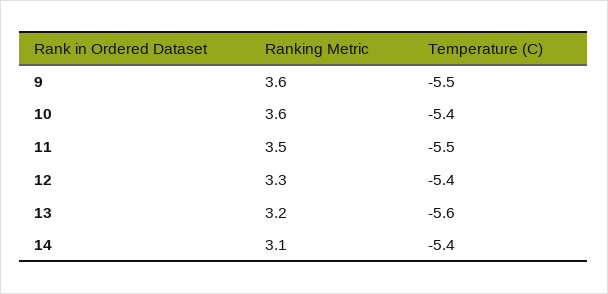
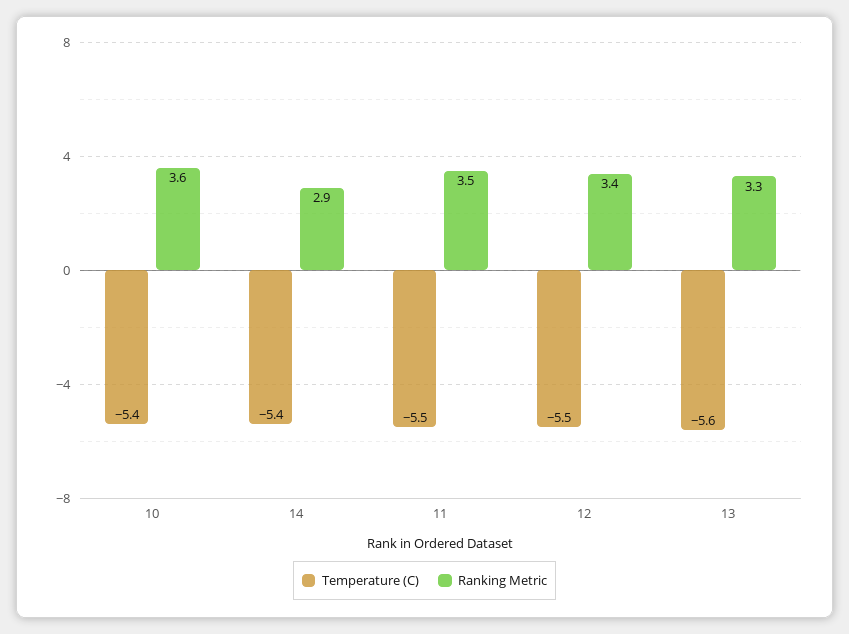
  {
    "Ranking Metric": {
-     "9": 3.6,
      "10": 3.6,
      "11": 3.5,
-     "12": 3.3,
+     "12": 3.4,
-     "13": 3.2,
+     "13": 3.3,
-     "14": 3.1
+     "14": 2.9
    },
    "Temperature (C)": {
-     "9": -5.5,
      "10": -5.4,
      "11": -5.5,
-     "12": -5.4,
+     "12": -5.5,
      "13": -5.6,
      "14": -5.4
    }
  }

